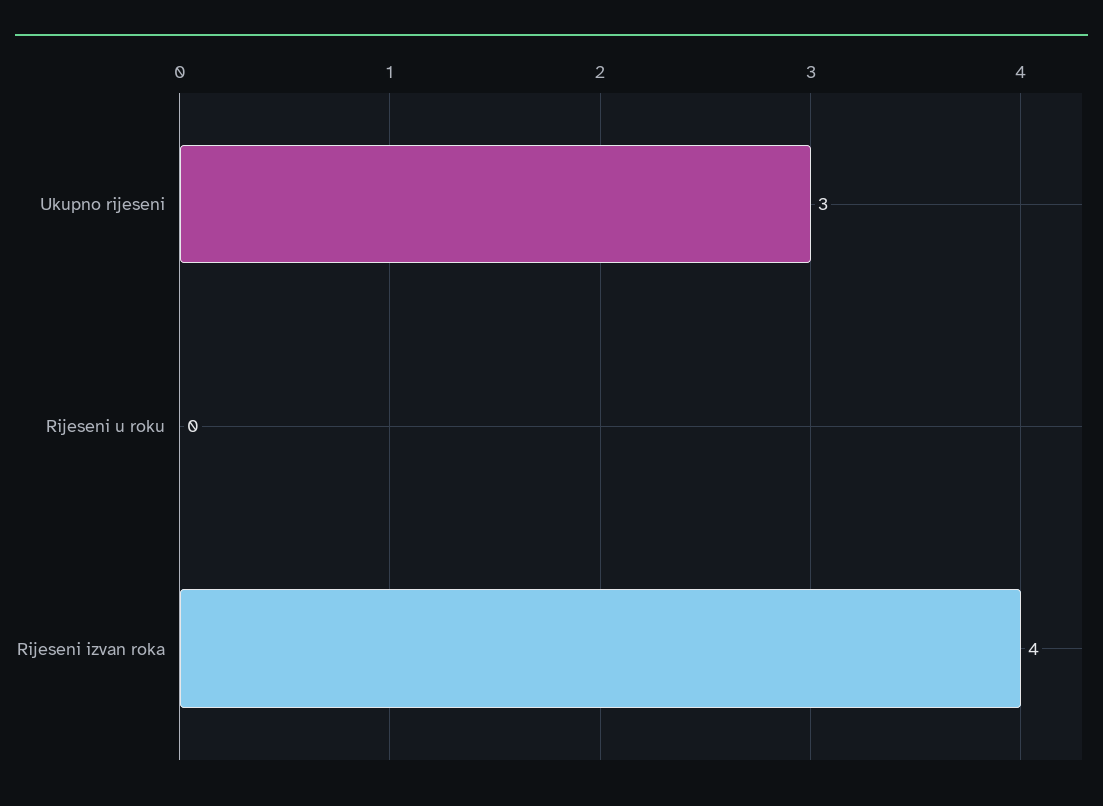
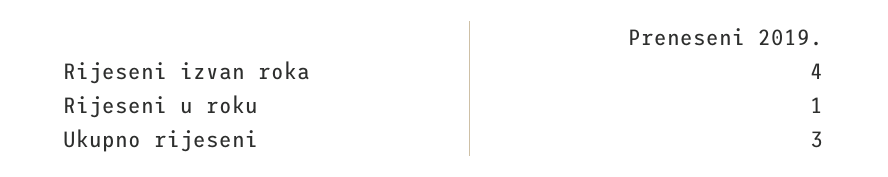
  {
    "Ukupno rijeseni": 3,
-   "Rijeseni u roku": 0,
+   "Rijeseni u roku": 1,
    "Rijeseni izvan roka": 4
  }

